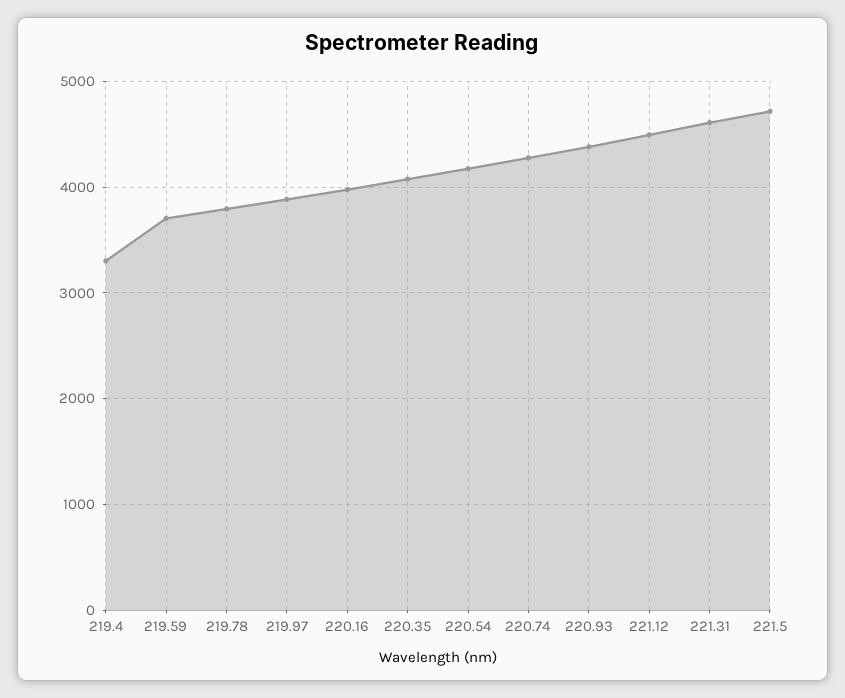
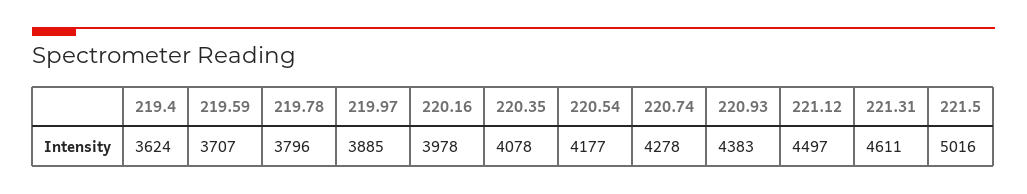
  {
-   "219.4": 3300,
+   "219.4": 3624,
    "219.59": 3707,
    "219.78": 3796,
    "219.97": 3885,
    "220.16": 3978,
    "220.35": 4078,
    "220.54": 4177,
    "220.74": 4278,
    "220.93": 4383,
    "221.12": 4497,
    "221.31": 4611,
-   "221.5": 4700
+   "221.5": 5016
  }

